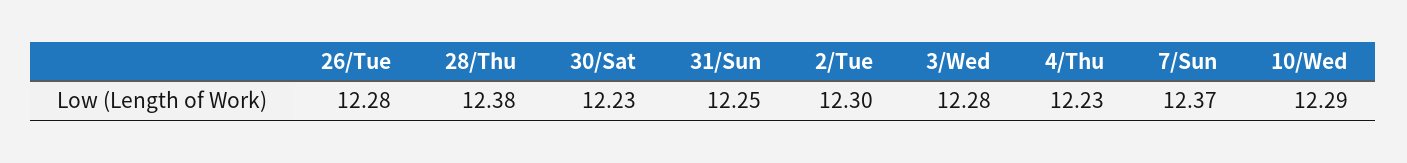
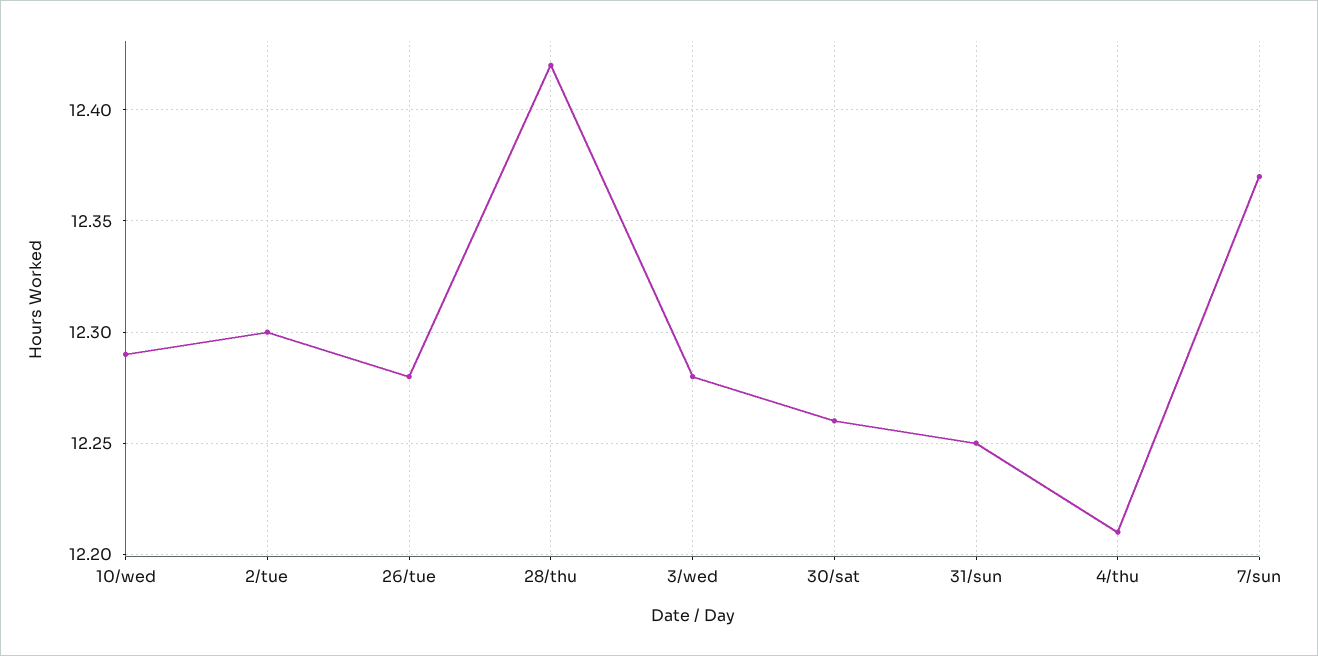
  {
    "26/Tue": 12.28,
-   "28/Thu": 12.38,
+   "28/Thu": 12.42,
-   "30/Sat": 12.23,
+   "30/Sat": 12.26,
    "31/Sun": 12.25,
    "2/Tue": 12.3,
    "3/Wed": 12.28,
-   "4/Thu": 12.23,
+   "4/Thu": 12.21,
    "7/Sun": 12.37,
    "10/Wed": 12.29
  }

